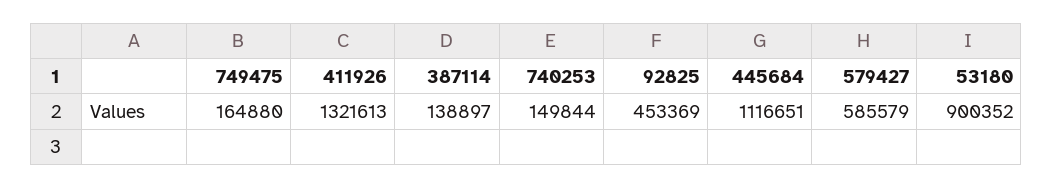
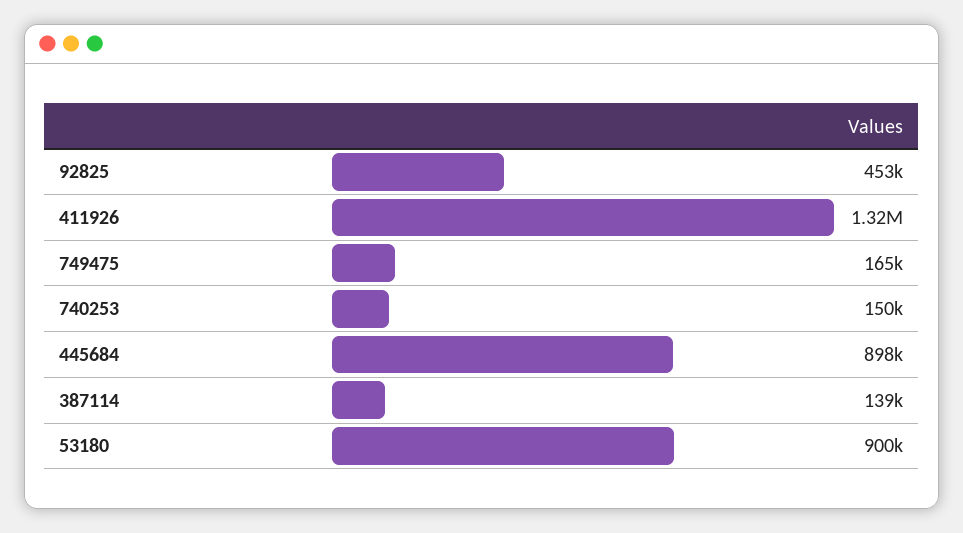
  {
    "749475": 164880,
    "411926": 1321613,
    "387114": 138897,
    "740253": 149844,
    "92825": 453369,
-   "445684": 1116651,
+   "445684": 898000,
-   "579427": 585579,
    "53180": 900352
  }

